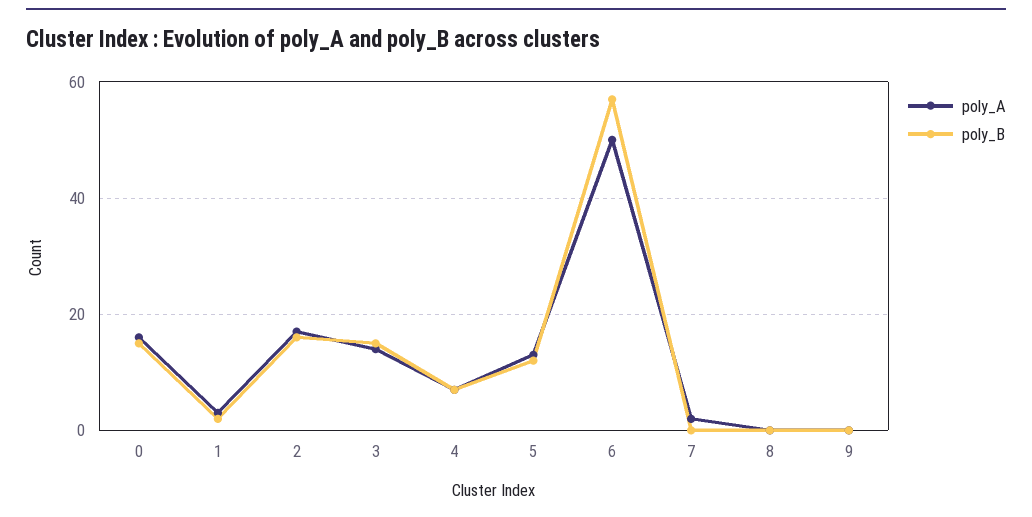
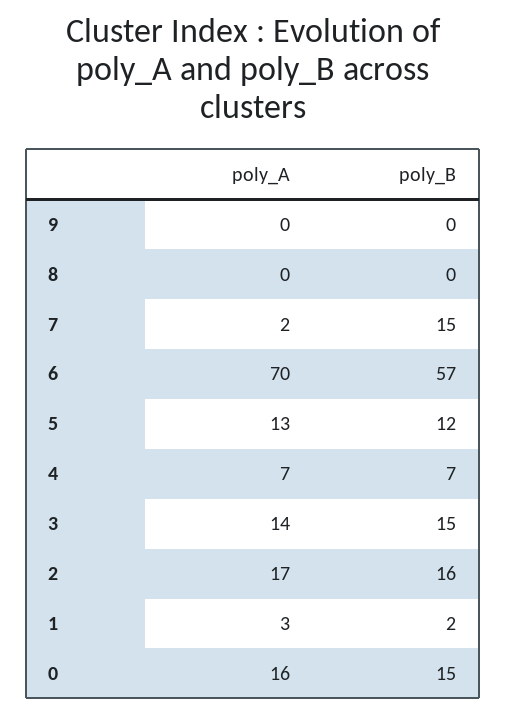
  {
    "poly_A": {
      "0": 16,
      "1": 3,
      "2": 17,
      "3": 14,
      "4": 7,
      "5": 13,
-     "6": 50,
+     "6": 70,
      "7": 2,
      "8": 0,
      "9": 0
    },
    "poly_B": {
      "0": 15,
      "1": 2,
      "2": 16,
      "3": 15,
      "4": 7,
      "5": 12,
      "6": 57,
-     "7": 0,
+     "7": 15,
      "8": 0,
      "9": 0
    }
  }

